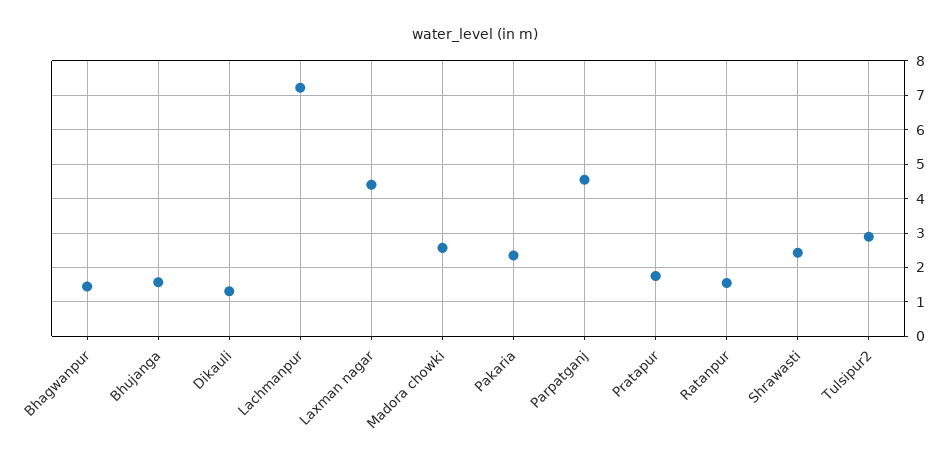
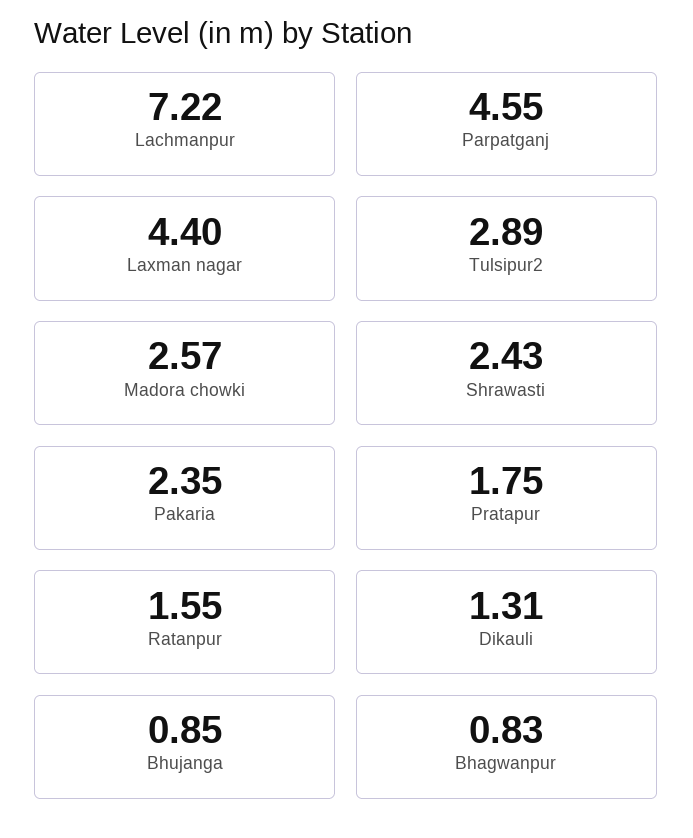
  {
-   "Bhagwanpur": 1.4,
+   "Bhagwanpur": 0.83,
-   "Bhujanga": 1.6,
+   "Bhujanga": 0.85,
    "Dikauli": 1.31,
    "Lachmanpur": 7.22,
    "Laxman nagar": 4.4,
    "Madora chowki": 2.57,
    "Pakaria": 2.35,
    "Parpatganj": 4.55,
    "Pratapur": 1.75,
    "Ratanpur": 1.55,
    "Shrawasti": 2.43,
    "Tulsipur2": 2.89
  }

